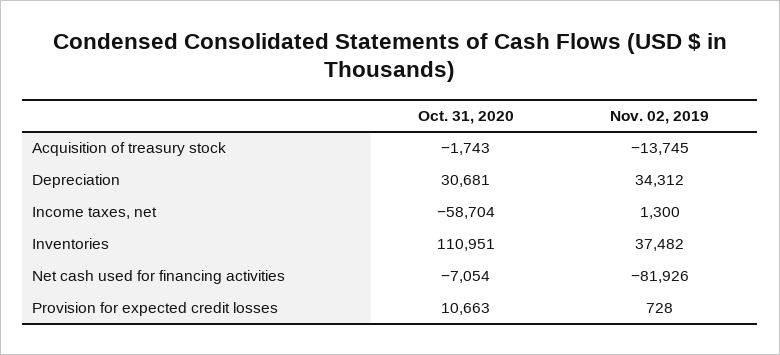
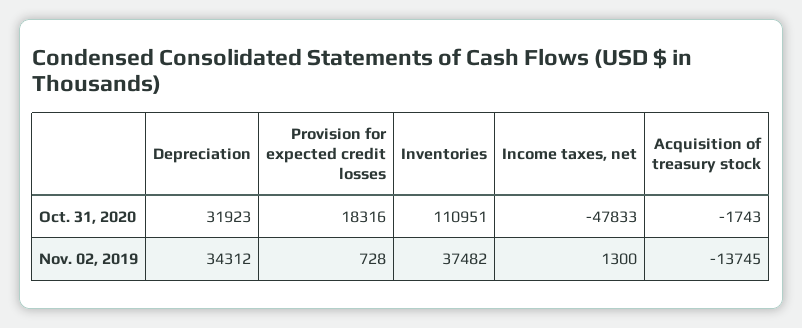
  {
    "Oct. 31, 2020": {
      "Acquisition of treasury stock": -1743,
-     "Depreciation": 30681,
+     "Depreciation": 31923,
-     "Income taxes, net": -58704,
+     "Income taxes, net": -47833,
      "Inventories": 110951,
-     "Net cash used for financing activities": -7054,
-     "Provision for expected credit losses": 10663
+     "Provision for expected credit losses": 18316
    },
    "Nov. 02, 2019": {
      "Acquisition of treasury stock": -13745,
      "Depreciation": 34312,
      "Income taxes, net": 1300,
      "Inventories": 37482,
-     "Net cash used for financing activities": -81926,
      "Provision for expected credit losses": 728
    }
  }

